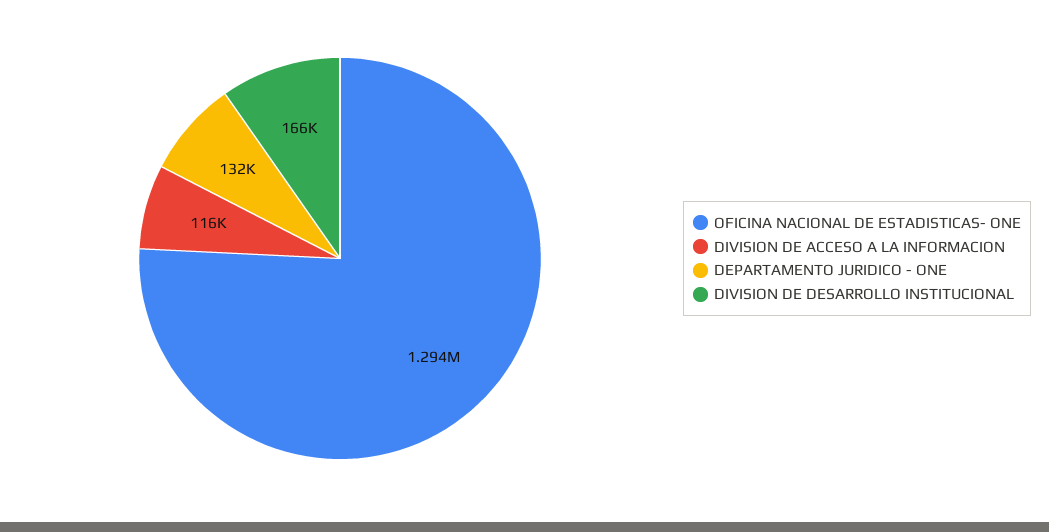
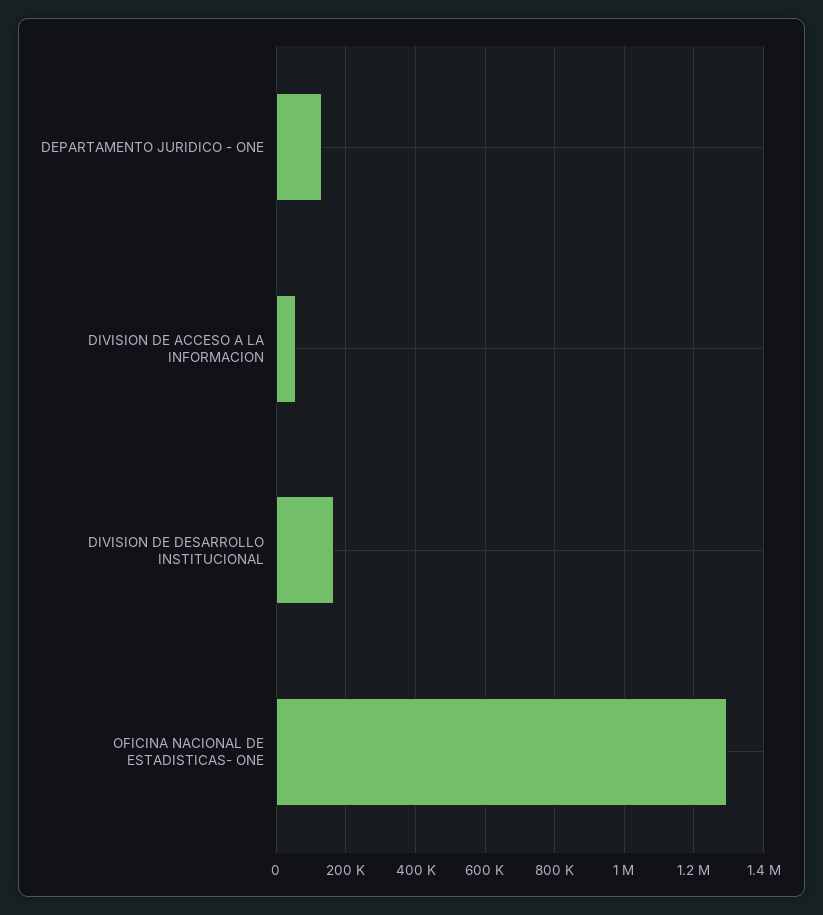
  {
    "OFICINA NACIONAL DE ESTADISTICAS- ONE": 1294000,
-   "DIVISION DE ACCESO A LA INFORMACION": 116000,
+   "DIVISION DE ACCESO A LA INFORMACION": 60000,
    "DEPARTAMENTO JURIDICO - ONE": 132000,
    "DIVISION DE DESARROLLO INSTITUCIONAL": 166000
  }

